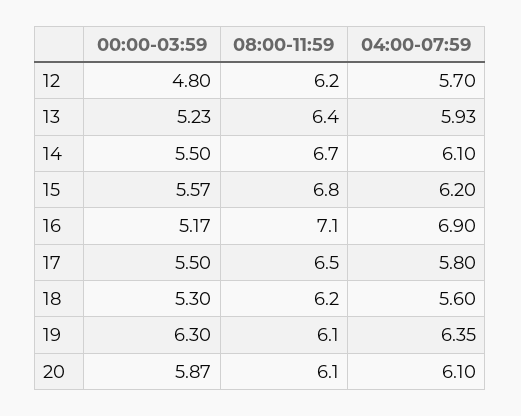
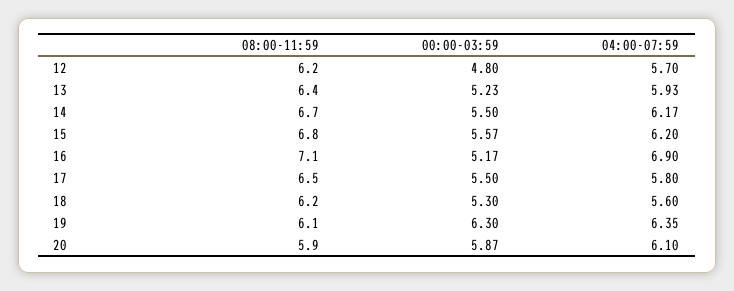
  {
    "00:00-03:59": {
      "12": 4.8,
      "13": 5.23,
      "14": 5.5,
      "15": 5.57,
      "16": 5.17,
      "17": 5.5,
      "18": 5.3,
      "19": 6.3,
      "20": 5.87
    },
    "08:00-11:59": {
      "12": 6.2,
      "13": 6.4,
      "14": 6.7,
      "15": 6.8,
      "16": 7.1,
      "17": 6.5,
      "18": 6.2,
      "19": 6.1,
-     "20": 6.1
+     "20": 5.9
    },
    "04:00-07:59": {
      "12": 5.7,
      "13": 5.93,
-     "14": 6.1,
+     "14": 6.17,
      "15": 6.2,
      "16": 6.9,
      "17": 5.8,
      "18": 5.6,
      "19": 6.35,
      "20": 6.1
    }
  }

